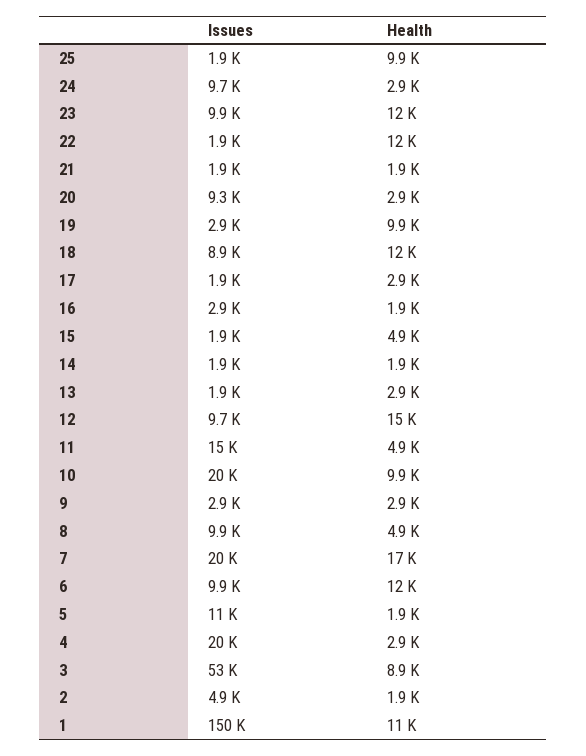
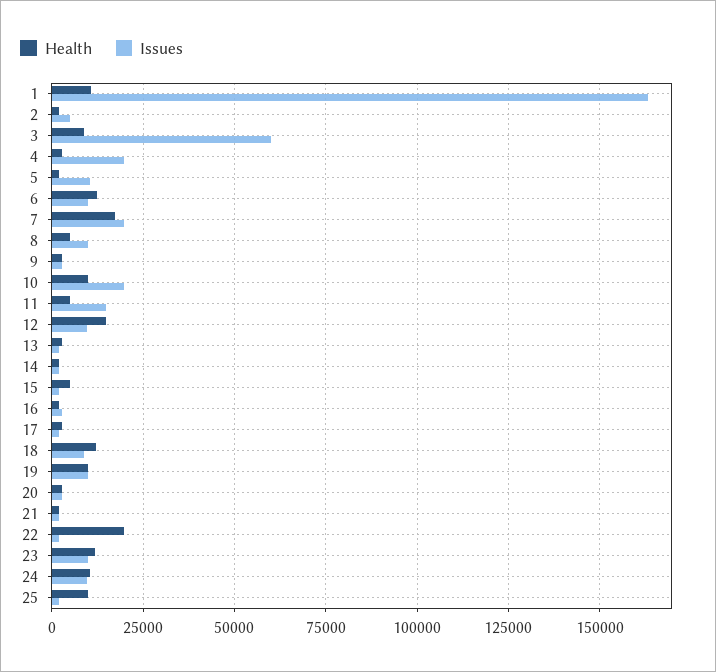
  {
    "Issues": {
      "25": 1900,
      "24": 9700,
      "23": 9900,
      "22": 1900,
      "21": 1900,
-     "20": 9300,
+     "20": 2500,
-     "19": 2900,
+     "19": 10000,
      "18": 8900,
      "17": 1900,
      "16": 2900,
      "15": 1900,
      "14": 1900,
      "13": 1900,
      "12": 9700,
      "11": 15000,
      "10": 20000,
      "9": 2900,
      "8": 9900,
      "7": 20000,
      "6": 9900,
      "5": 11000,
      "4": 20000,
-     "3": 53000,
+     "3": 60000,
      "2": 4900,
-     "1": 150000
+     "1": 162500
    },
    "Health": {
      "25": 9900,
-     "24": 2900,
+     "24": 10000,
      "23": 12000,
-     "22": 12000,
+     "22": 20000,
      "21": 1900,
      "20": 2900,
      "19": 9900,
      "18": 12000,
      "17": 2900,
      "16": 1900,
      "15": 4900,
      "14": 1900,
      "13": 2900,
      "12": 15000,
      "11": 4900,
      "10": 9900,
      "9": 2900,
      "8": 4900,
      "7": 17000,
      "6": 12000,
      "5": 1900,
      "4": 2900,
      "3": 8900,
      "2": 1900,
      "1": 11000
    }
  }

